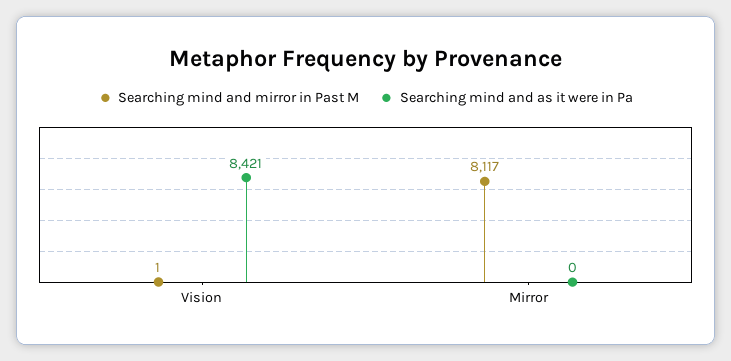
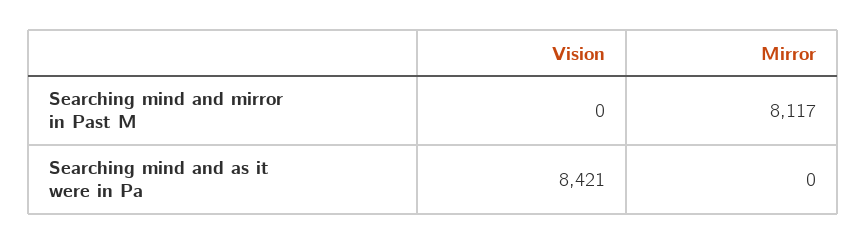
  {
    "Searching mind and mirror in Past M": {
-     "Vision": 1,
+     "Vision": 0,
      "Mirror": 8117
    },
    "Searching mind and as it were in Pa": {
      "Vision": 8421,
      "Mirror": 0
    }
  }

